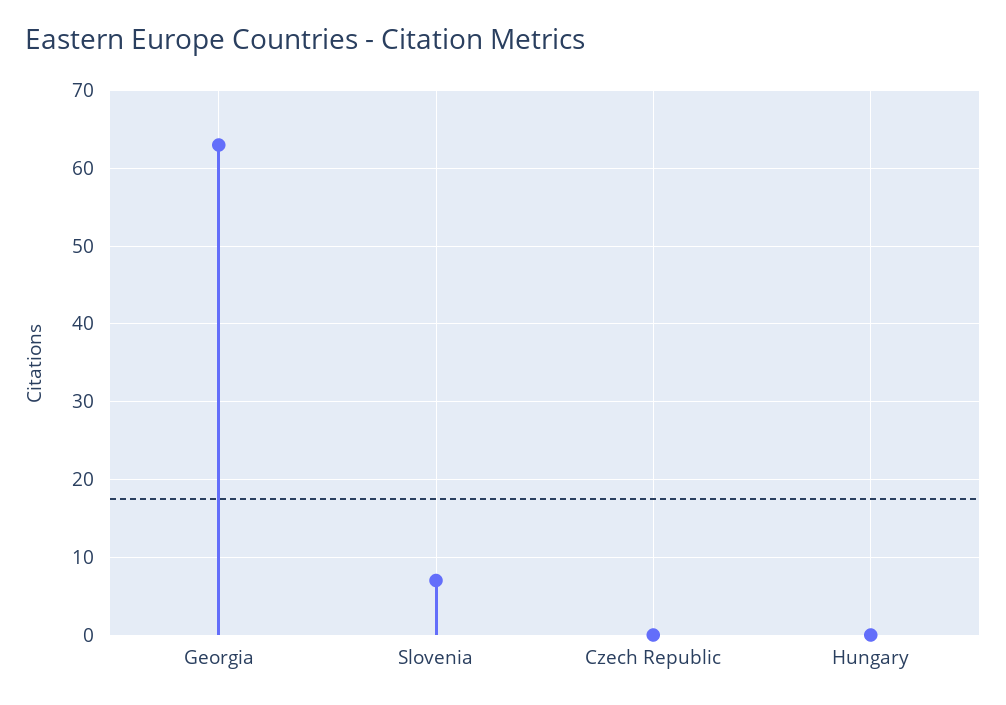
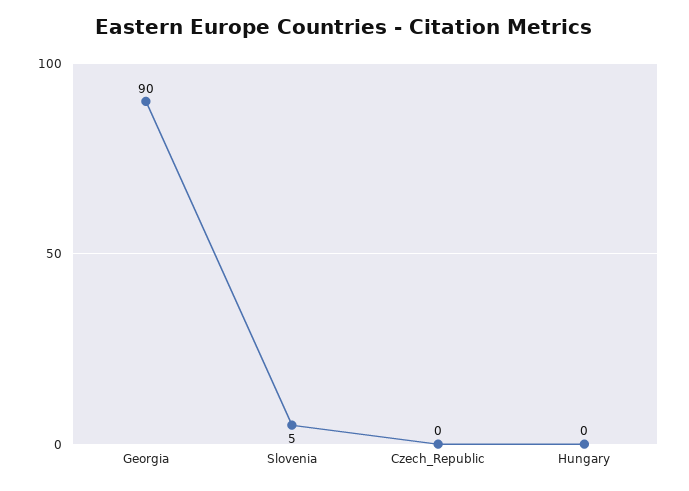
  {
-   "Georgia": 63,
+   "Georgia": 90,
-   "Slovenia": 7,
+   "Slovenia": 5,
    "Czech Republic": 0,
    "Hungary": 0
  }

